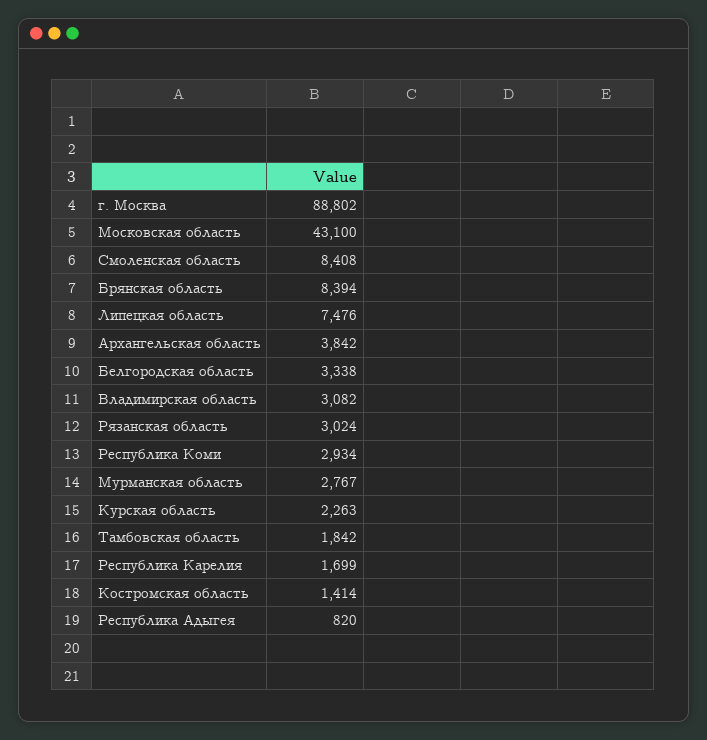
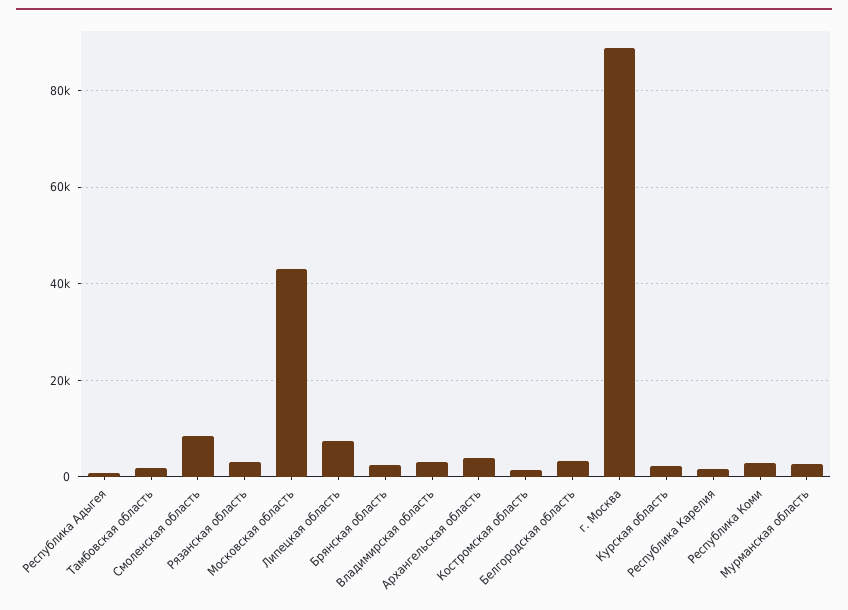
  {
    "г. Москва": 88802,
    "Московская область": 43100,
    "Смоленская область": 8408,
-   "Брянская область": 8394,
+   "Брянская область": 2000,
    "Липецкая область": 7476,
    "Архангельская область": 3842,
    "Белгородская область": 3338,
    "Владимирская область": 3082,
    "Рязанская область": 3024,
    "Республика Коми": 2934,
    "Мурманская область": 2767,
    "Курская область": 2263,
    "Тамбовская область": 1842,
    "Республика Карелия": 1699,
    "Костромская область": 1414,
    "Республика Адыгея": 820
  }

